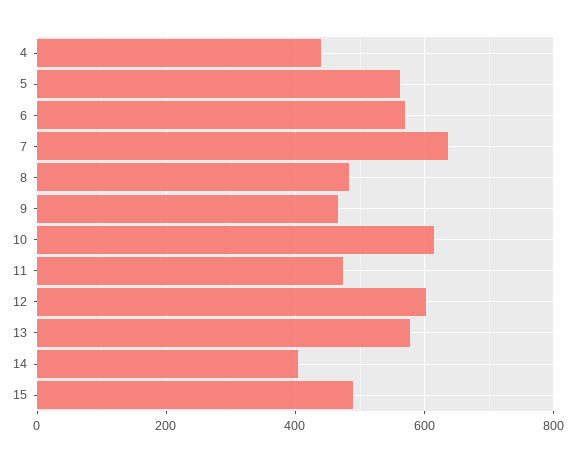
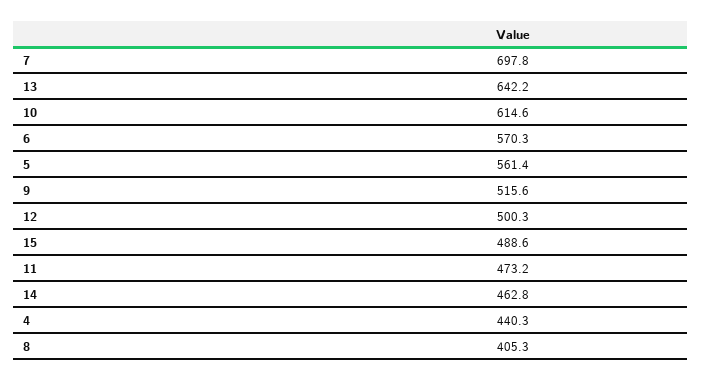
  {
    "4": 440.3,
    "5": 561.4,
    "6": 570.3,
-   "7": 640,
+   "7": 697.8,
-   "8": 480,
+   "8": 405.3,
-   "9": 460,
+   "9": 515.6,
    "10": 614.6,
    "11": 473.2,
-   "12": 600,
+   "12": 500.3,
-   "13": 580,
+   "13": 642.2,
-   "14": 400,
+   "14": 462.8,
    "15": 488.6
  }

